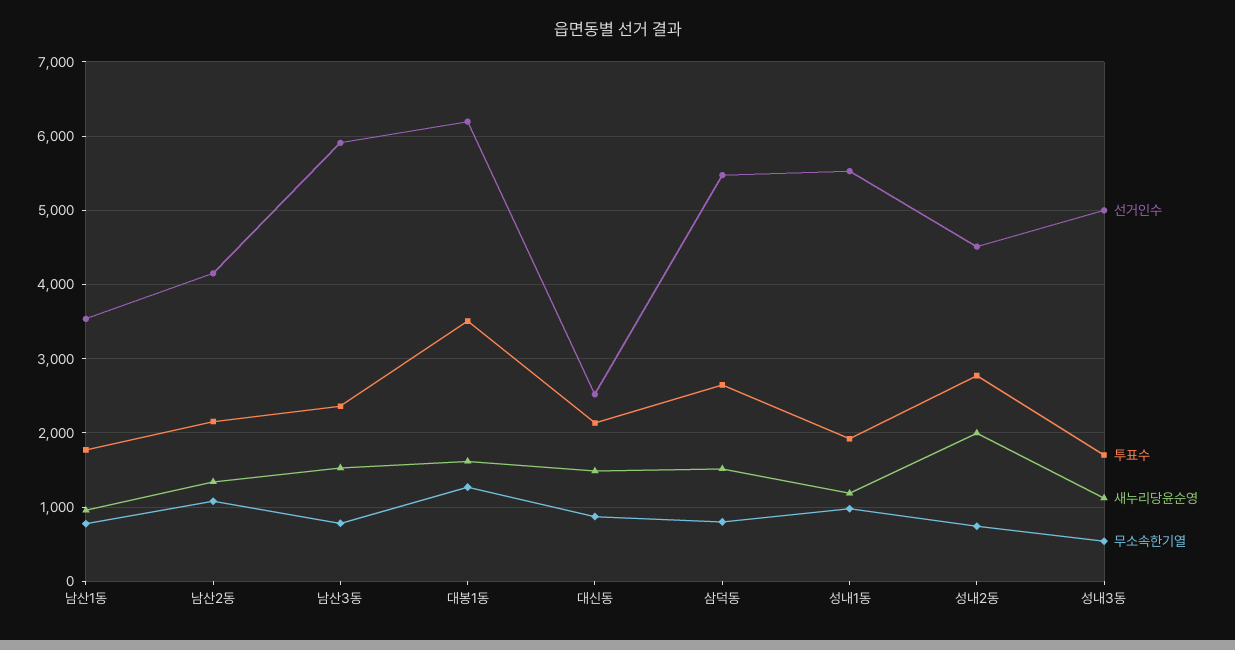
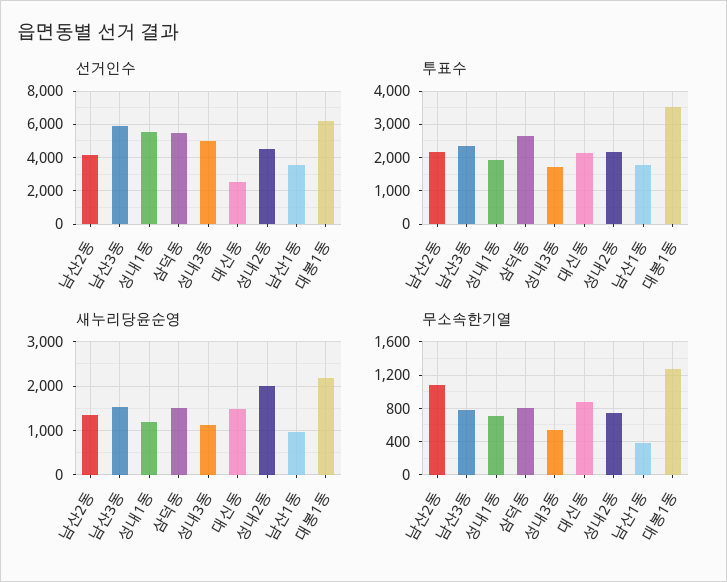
  {
    "선거인수": {
      "남산1동": 3500,
      "남산2동": 4200,
      "남산3동": 5900,
      "대봉1동": 6200,
      "대신동": 2500,
      "삼덕동": 5500,
      "성내1동": 5500,
      "성내2동": 4500,
      "성내3동": 5000
    },
    "투표수": {
      "남산1동": 1800,
      "남산2동": 2200,
      "남산3동": 2400,
      "대봉1동": 3500,
      "대신동": 2100,
      "삼덕동": 2600,
      "성내1동": 1900,
-     "성내2동": 2800,
+     "성내2동": 2200,
      "성내3동": 1700
    },
    "새누리당윤순영": {
      "남산1동": 1000,
      "남산2동": 1300,
      "남산3동": 1500,
-     "대봉1동": 1600,
+     "대봉1동": 2200,
      "대신동": 1500,
      "삼덕동": 1500,
      "성내1동": 1200,
      "성내2동": 2000,
      "성내3동": 1100
    },
    "무소속한기열": {
-     "남산1동": 800,
+     "남산1동": 400,
      "남산2동": 1100,
      "남산3동": 800,
      "대봉1동": 1300,
      "대신동": 900,
      "삼덕동": 800,
-     "성내1동": 1000,
+     "성내1동": 700,
      "성내2동": 700,
      "성내3동": 500
    }
  }

